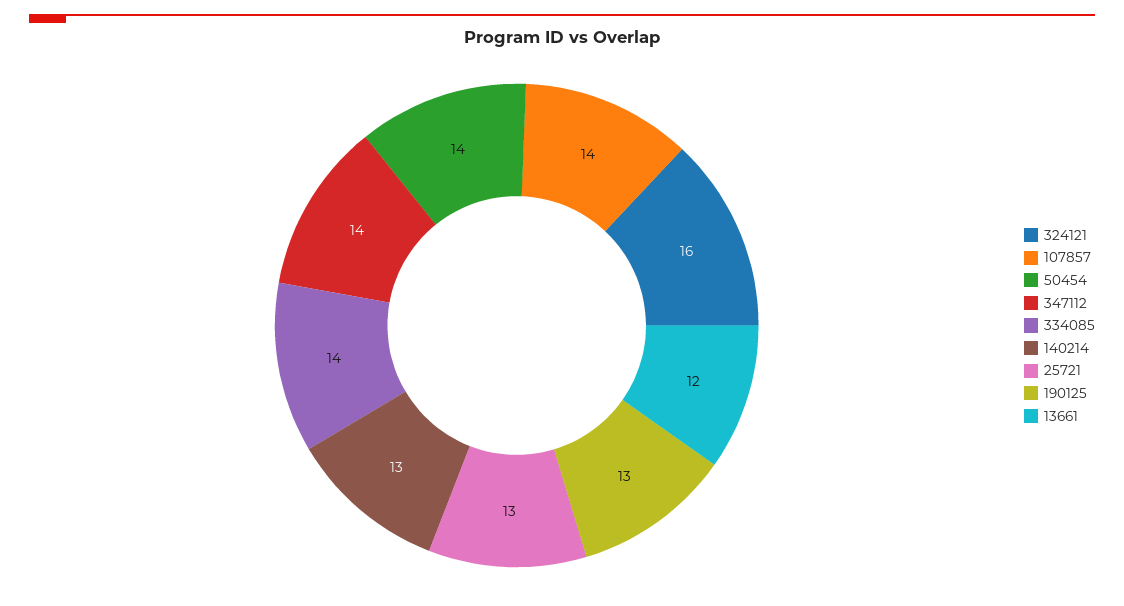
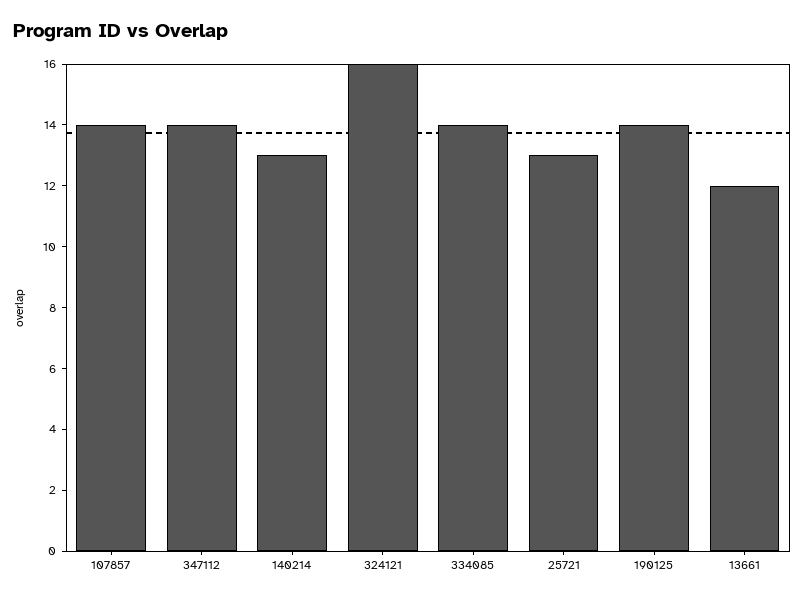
  {
    "324121": 16,
    "107857": 14,
-   "50454": 14,
    "347112": 14,
    "334085": 14,
    "140214": 13,
    "25721": 13,
-   "190125": 13,
+   "190125": 14,
    "13661": 12
  }

